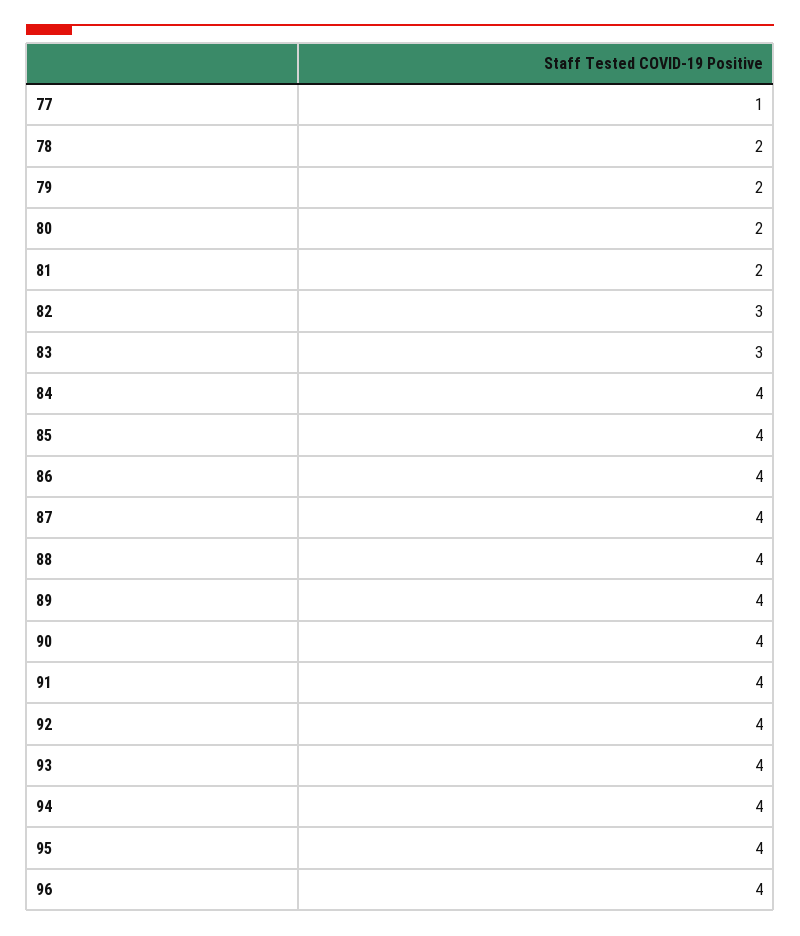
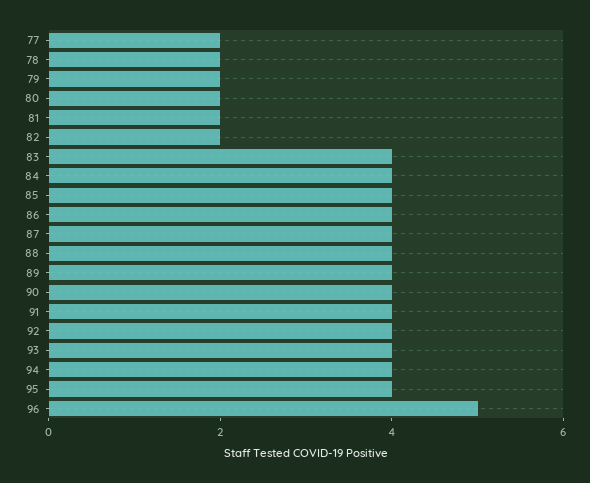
  {
-   "77": 1,
+   "77": 2,
    "78": 2,
    "79": 2,
    "80": 2,
    "81": 2,
-   "82": 3,
+   "82": 2,
-   "83": 3,
+   "83": 4,
    "84": 4,
    "85": 4,
    "86": 4,
    "87": 4,
    "88": 4,
    "89": 4,
    "90": 4,
    "91": 4,
    "92": 4,
    "93": 4,
    "94": 4,
    "95": 4,
-   "96": 4
+   "96": 5
  }

